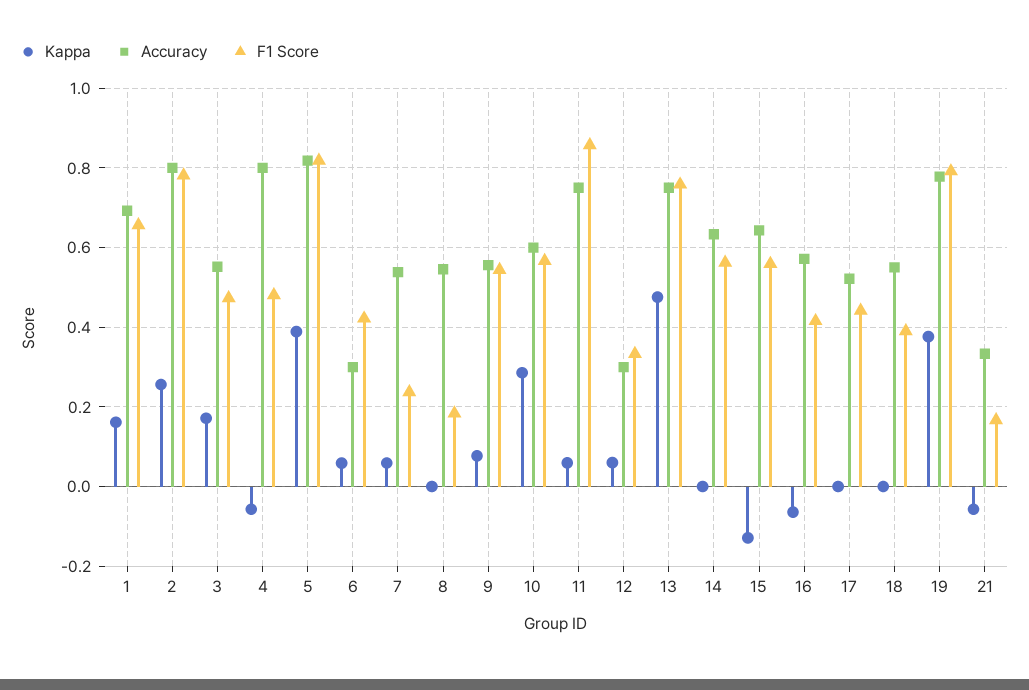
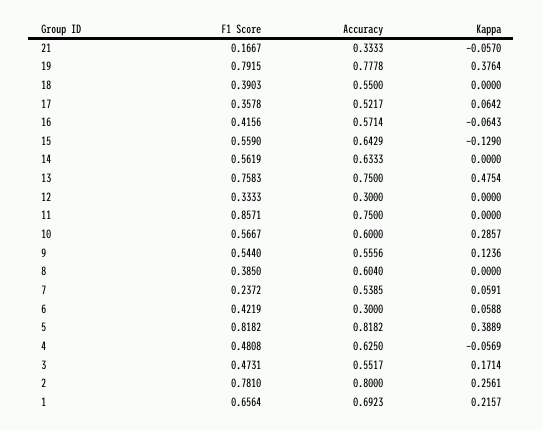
  {
    "Kappa": {
-     "1": 0.16,
+     "1": 0.2157,
      "2": 0.2561,
      "3": 0.1714,
      "4": -0.0569,
      "5": 0.3889,
      "6": 0.0588,
      "7": 0.0591,
      "8": 0,
-     "9": 0.08,
+     "9": 0.1236,
      "10": 0.2857,
-     "11": 0.06,
+     "11": 0,
-     "12": 0.06,
+     "12": 0,
      "13": 0.4754,
      "14": 0,
      "15": -0.129,
      "16": -0.0643,
-     "17": 0,
+     "17": 0.0642,
      "18": 0,
      "19": 0.3764,
      "21": -0.057
    },
    "Accuracy": {
      "1": 0.6923,
      "2": 0.8,
      "3": 0.5517,
-     "4": 0.8,
+     "4": 0.625,
      "5": 0.8182,
      "6": 0.3,
      "7": 0.5385,
-     "8": 0.54,
+     "8": 0.604,
      "9": 0.5556,
      "10": 0.6,
      "11": 0.75,
      "12": 0.3,
      "13": 0.75,
      "14": 0.6333,
      "15": 0.6429,
      "16": 0.5714,
      "17": 0.5217,
      "18": 0.55,
      "19": 0.7778,
      "21": 0.3333
    },
    "F1 Score": {
      "1": 0.6564,
      "2": 0.781,
      "3": 0.4731,
      "4": 0.4808,
      "5": 0.8182,
      "6": 0.4219,
      "7": 0.2372,
-     "8": 0.18,
+     "8": 0.385,
      "9": 0.544,
      "10": 0.5667,
      "11": 0.8571,
      "12": 0.3333,
      "13": 0.7583,
      "14": 0.5619,
      "15": 0.559,
      "16": 0.4156,
-     "17": 0.44,
+     "17": 0.3578,
      "18": 0.3903,
      "19": 0.7915,
      "21": 0.1667
    }
  }

